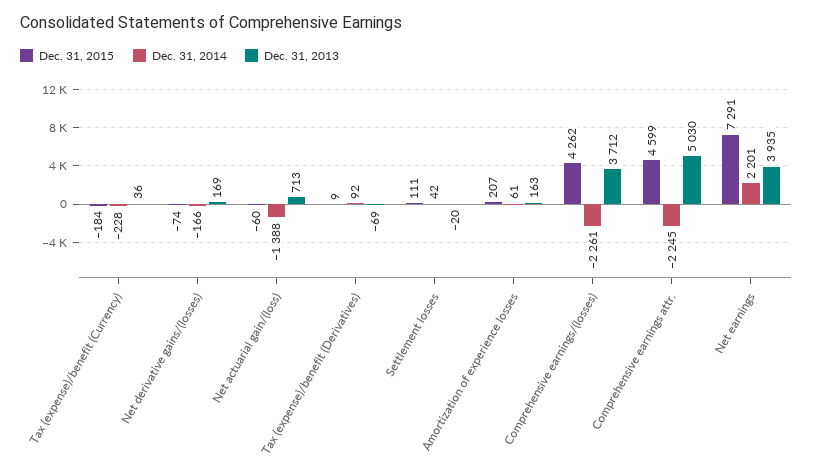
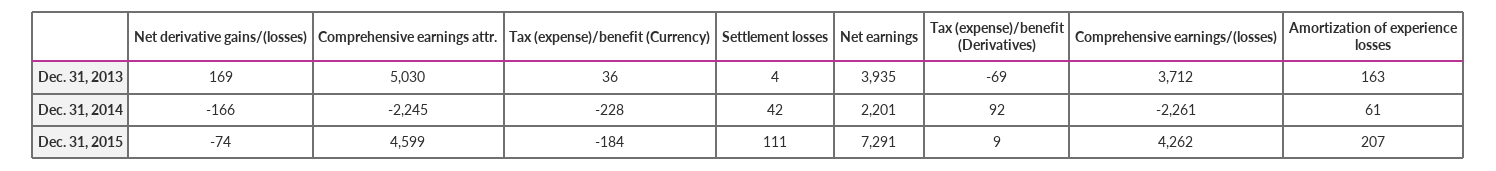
  {
    "Dec. 31, 2015": {
      "Tax (expense)/benefit (Currency)": -184,
      "Net derivative gains/(losses)": -74,
-     "Net actuarial gain/(loss)": -60,
      "Tax (expense)/benefit (Derivatives)": 9,
      "Settlement losses": 111,
      "Amortization of experience losses": 207,
      "Comprehensive earnings/(losses)": 4262,
      "Comprehensive earnings attr.": 4599,
      "Net earnings": 7291
    },
    "Dec. 31, 2014": {
      "Tax (expense)/benefit (Currency)": -228,
      "Net derivative gains/(losses)": -166,
-     "Net actuarial gain/(loss)": -1388,
      "Tax (expense)/benefit (Derivatives)": 92,
      "Settlement losses": 42,
      "Amortization of experience losses": 61,
      "Comprehensive earnings/(losses)": -2261,
      "Comprehensive earnings attr.": -2245,
      "Net earnings": 2201
    },
    "Dec. 31, 2013": {
      "Tax (expense)/benefit (Currency)": 36,
      "Net derivative gains/(losses)": 169,
-     "Net actuarial gain/(loss)": 713,
      "Tax (expense)/benefit (Derivatives)": -69,
-     "Settlement losses": -20,
+     "Settlement losses": 4,
      "Amortization of experience losses": 163,
      "Comprehensive earnings/(losses)": 3712,
      "Comprehensive earnings attr.": 5030,
      "Net earnings": 3935
    }
  }

